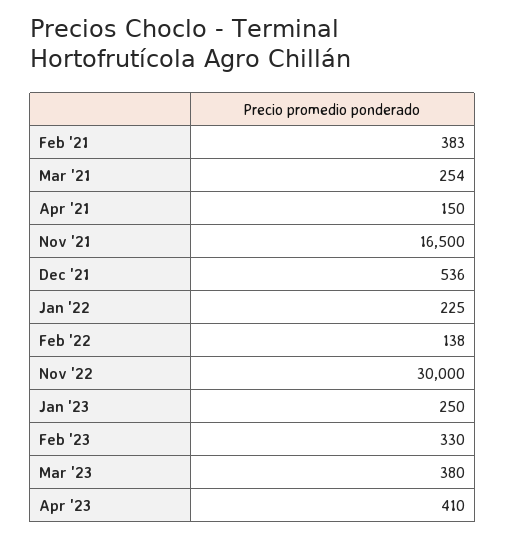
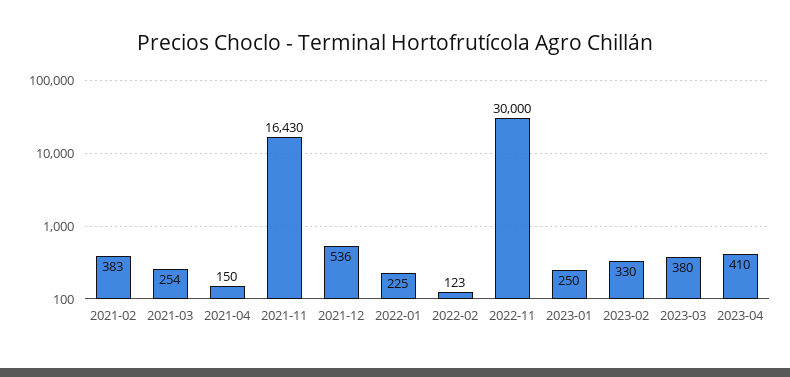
  {
    "Feb '21": 383,
    "Mar '21": 254,
    "Apr '21": 150,
-   "Nov '21": 16500,
+   "Nov '21": 16430,
    "Dec '21": 536,
    "Jan '22": 225,
-   "Feb '22": 138,
+   "Feb '22": 123,
    "Nov '22": 30000,
    "Jan '23": 250,
    "Feb '23": 330,
    "Mar '23": 380,
    "Apr '23": 410
  }

